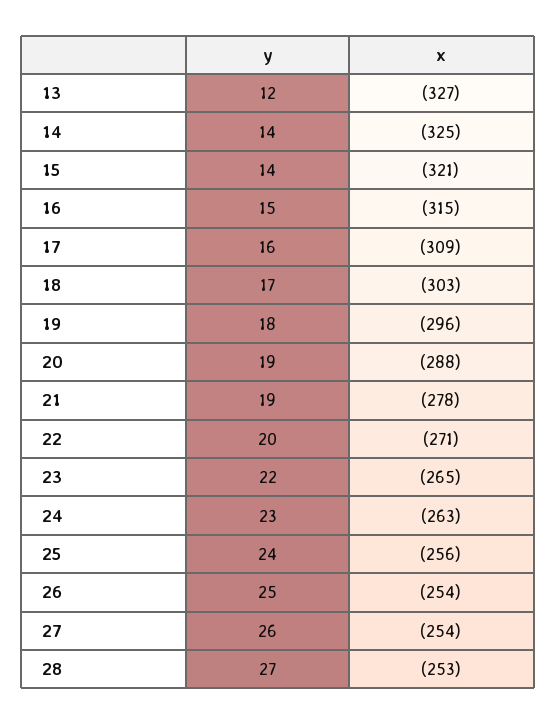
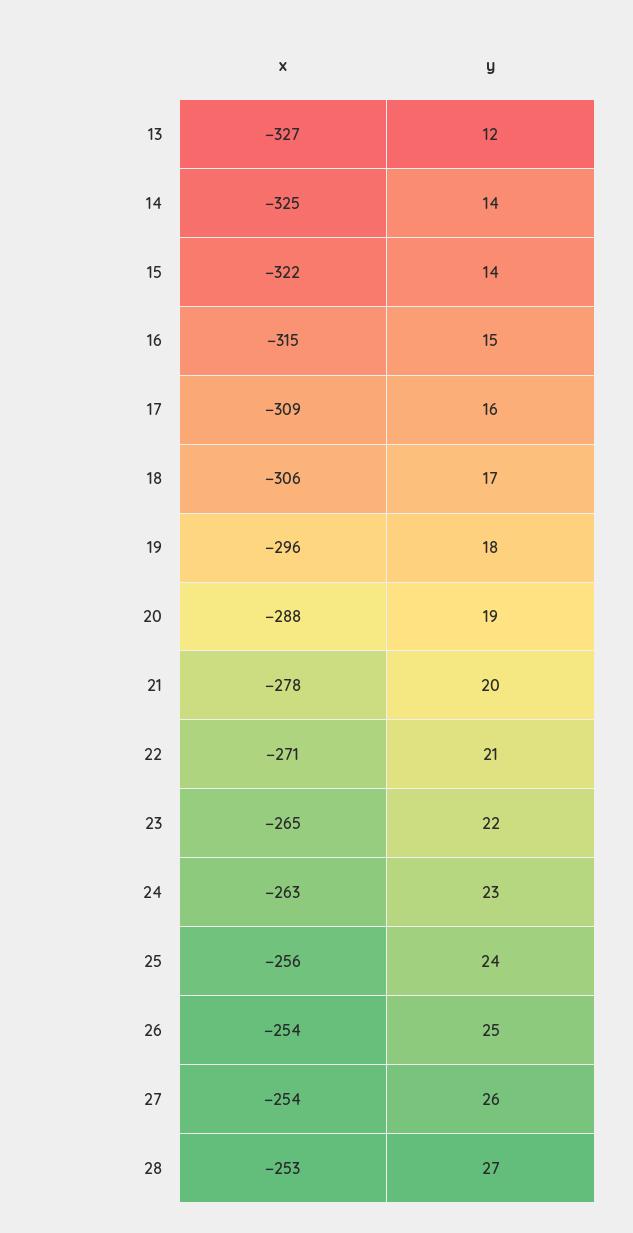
  {
    "y": {
      "13": 12,
      "14": 14,
      "15": 14,
      "16": 15,
      "17": 16,
      "18": 17,
      "19": 18,
      "20": 19,
-     "21": 19,
+     "21": 20,
-     "22": 20,
+     "22": 21,
      "23": 22,
      "24": 23,
      "25": 24,
      "26": 25,
      "27": 26,
      "28": 27
    },
    "x": {
      "13": -327,
      "14": -325,
-     "15": -321,
+     "15": -322,
      "16": -315,
      "17": -309,
-     "18": -303,
+     "18": -306,
      "19": -296,
      "20": -288,
      "21": -278,
      "22": -271,
      "23": -265,
      "24": -263,
      "25": -256,
      "26": -254,
      "27": -254,
      "28": -253
    }
  }

